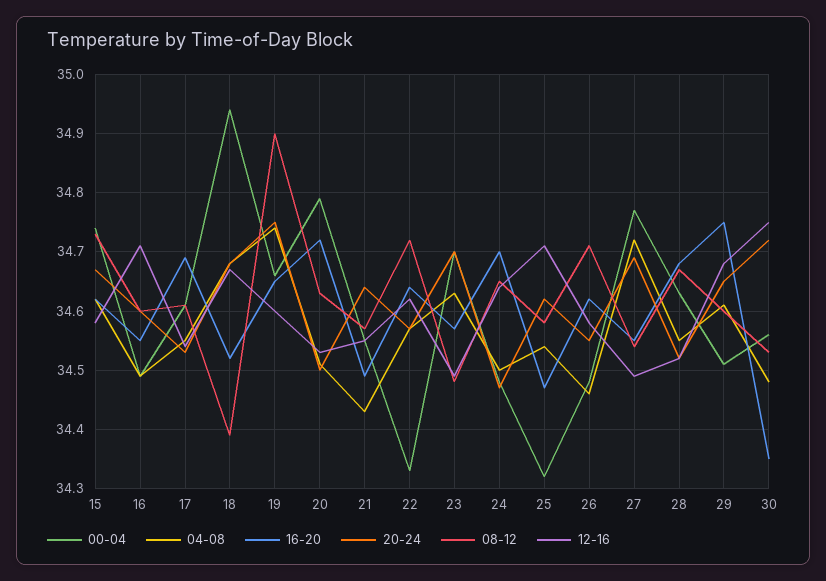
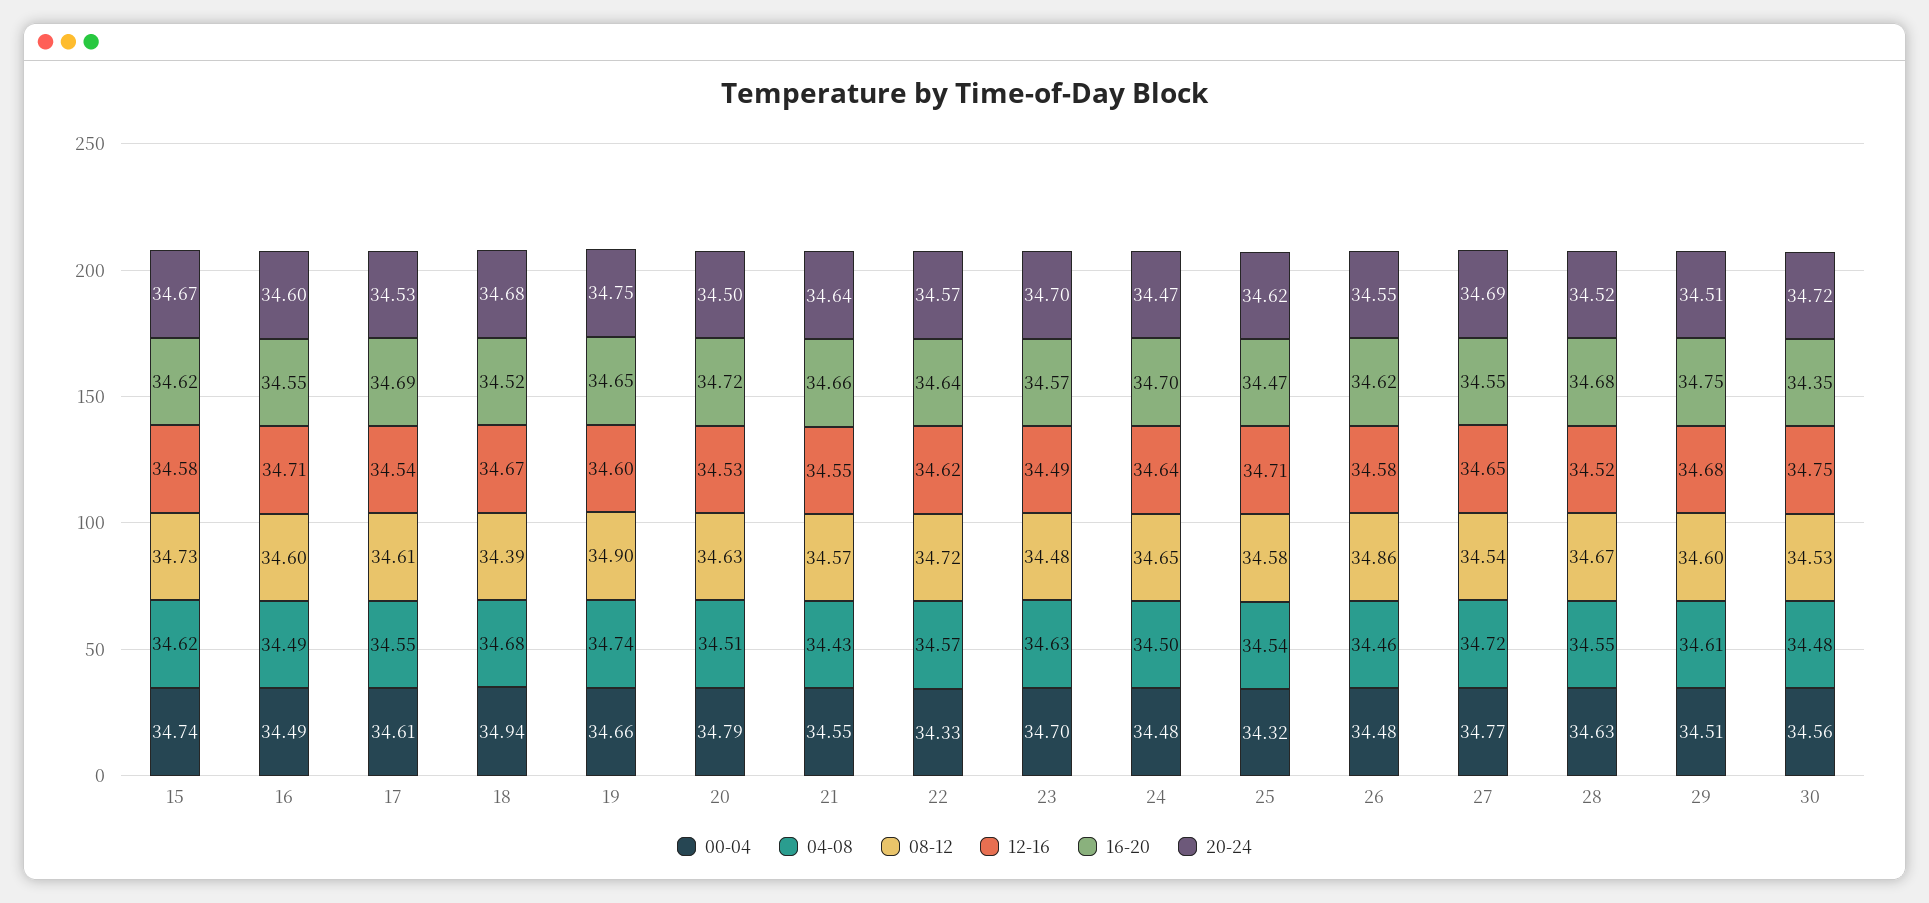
  {
    "00-04": {
      "15": 34.74,
      "16": 34.49,
      "17": 34.61,
      "18": 34.94,
      "19": 34.66,
      "20": 34.79,
      "21": 34.55,
      "22": 34.33,
      "23": 34.7,
      "24": 34.48,
      "25": 34.32,
      "26": 34.48,
      "27": 34.77,
      "28": 34.63,
      "29": 34.51,
      "30": 34.56
    },
    "04-08": {
      "15": 34.62,
      "16": 34.49,
      "17": 34.55,
      "18": 34.68,
      "19": 34.74,
      "20": 34.51,
      "21": 34.43,
      "22": 34.57,
      "23": 34.63,
      "24": 34.5,
      "25": 34.54,
      "26": 34.46,
      "27": 34.72,
      "28": 34.55,
      "29": 34.61,
      "30": 34.48
    },
    "16-20": {
      "15": 34.62,
      "16": 34.55,
      "17": 34.69,
      "18": 34.52,
      "19": 34.65,
      "20": 34.72,
-     "21": 34.5,
+     "21": 34.66,
      "22": 34.64,
      "23": 34.57,
      "24": 34.7,
      "25": 34.47,
      "26": 34.62,
      "27": 34.55,
      "28": 34.68,
      "29": 34.75,
      "30": 34.35
    },
    "20-24": {
      "15": 34.67,
      "16": 34.6,
      "17": 34.53,
      "18": 34.68,
      "19": 34.75,
      "20": 34.5,
      "21": 34.64,
      "22": 34.57,
      "23": 34.7,
      "24": 34.47,
      "25": 34.62,
      "26": 34.55,
      "27": 34.69,
      "28": 34.52,
-     "29": 34.65,
+     "29": 34.51,
      "30": 34.72
    },
    "08-12": {
      "15": 34.73,
      "16": 34.6,
      "17": 34.61,
      "18": 34.39,
      "19": 34.9,
      "20": 34.63,
      "21": 34.57,
      "22": 34.72,
      "23": 34.48,
      "24": 34.65,
      "25": 34.58,
-     "26": 34.7,
+     "26": 34.86,
      "27": 34.54,
      "28": 34.67,
      "29": 34.6,
      "30": 34.53
    },
    "12-16": {
      "15": 34.58,
      "16": 34.71,
      "17": 34.54,
      "18": 34.67,
      "19": 34.6,
      "20": 34.53,
      "21": 34.55,
      "22": 34.62,
      "23": 34.49,
      "24": 34.64,
      "25": 34.71,
      "26": 34.58,
-     "27": 34.5,
+     "27": 34.65,
      "28": 34.52,
      "29": 34.68,
      "30": 34.75
    }
  }

